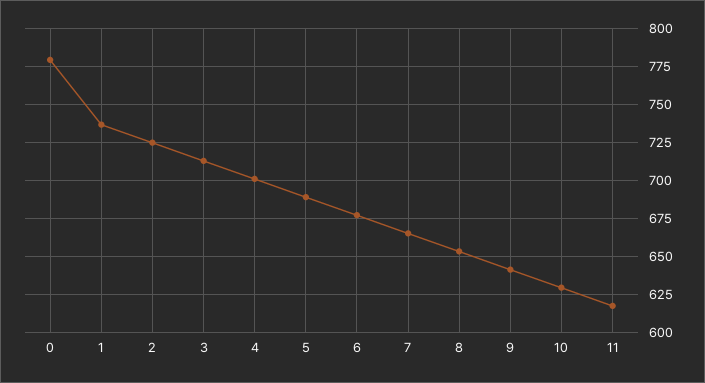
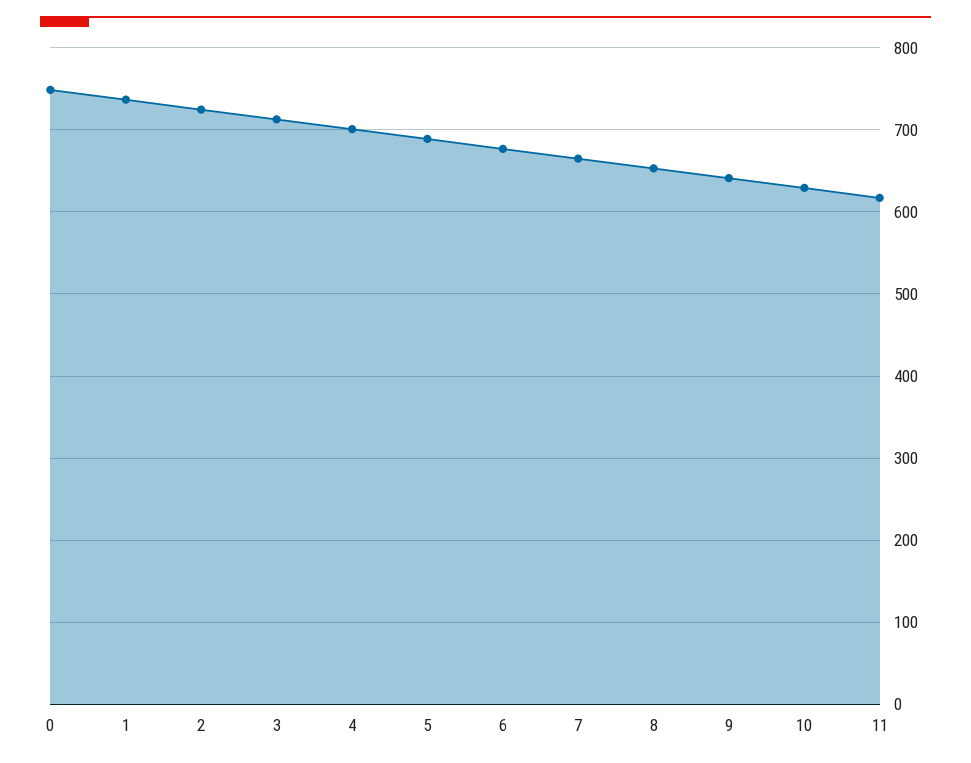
  {
-   "0": 780,
+   "0": 750,
    "1": 735,
    "2": 725,
    "3": 715,
    "4": 700,
    "5": 690,
    "6": 675,
    "7": 665,
    "8": 655,
    "9": 640,
    "10": 630,
    "11": 615
  }

